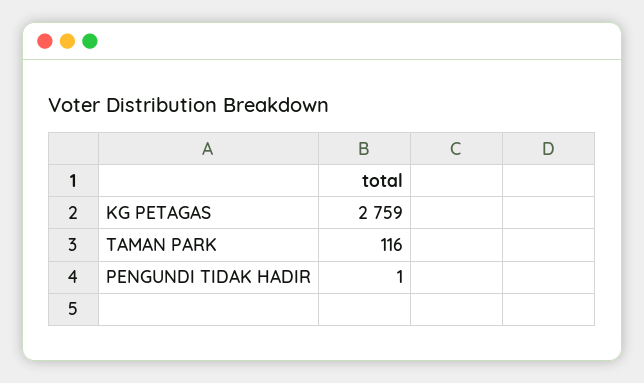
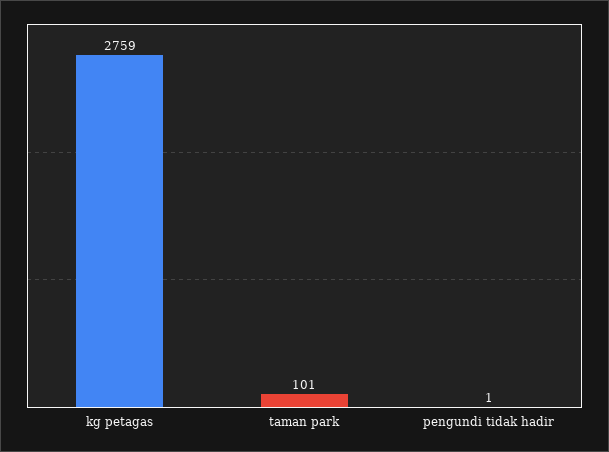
  {
    "KG PETAGAS": 2759,
-   "TAMAN PARK": 116,
+   "TAMAN PARK": 101,
    "PENGUNDI TIDAK HADIR": 1
  }

